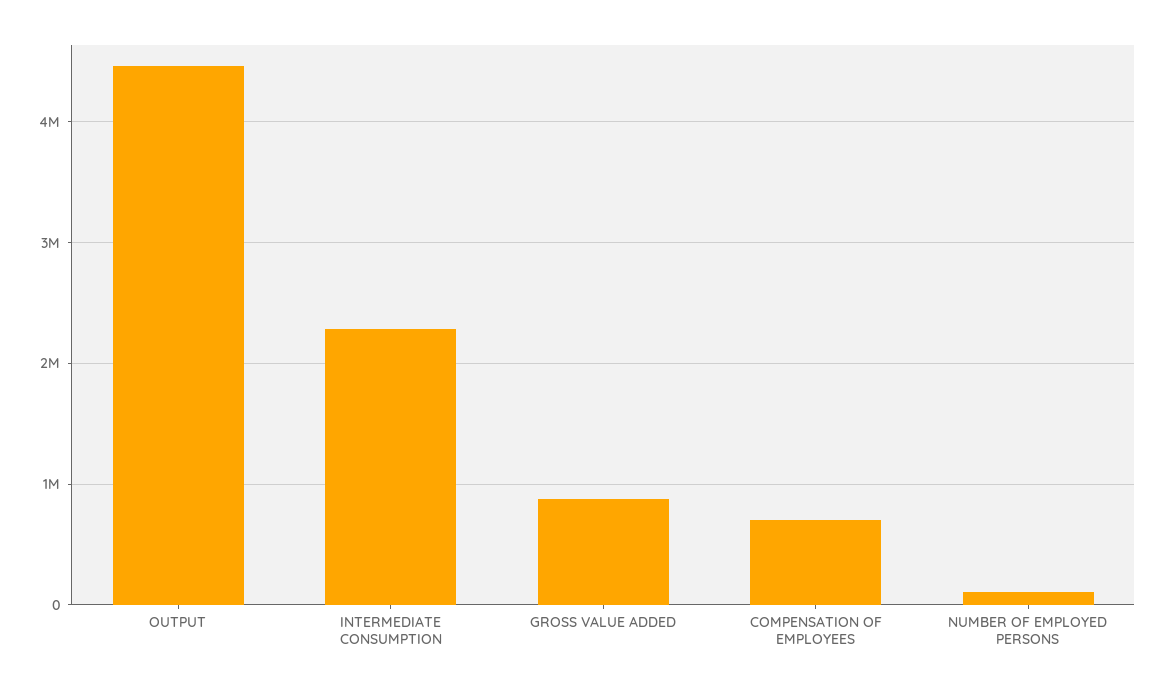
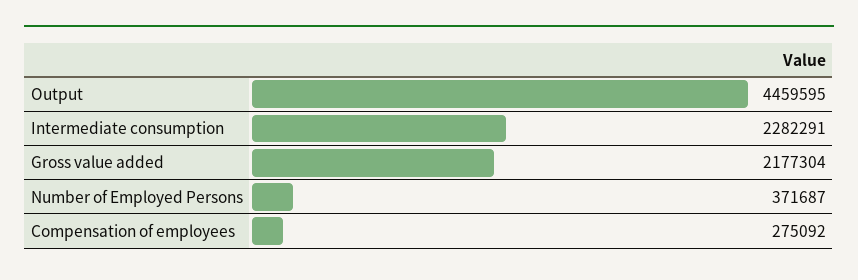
  {
    "OUTPUT": 4459595,
    "INTERMEDIATE CONSUMPTION": 2282291,
-   "GROSS VALUE ADDED": 900000,
+   "GROSS VALUE ADDED": 2177304,
-   "COMPENSATION OF EMPLOYEES": 700000,
+   "COMPENSATION OF EMPLOYEES": 275092,
-   "NUMBER OF EMPLOYED PERSONS": 100000
+   "NUMBER OF EMPLOYED PERSONS": 371687
  }

